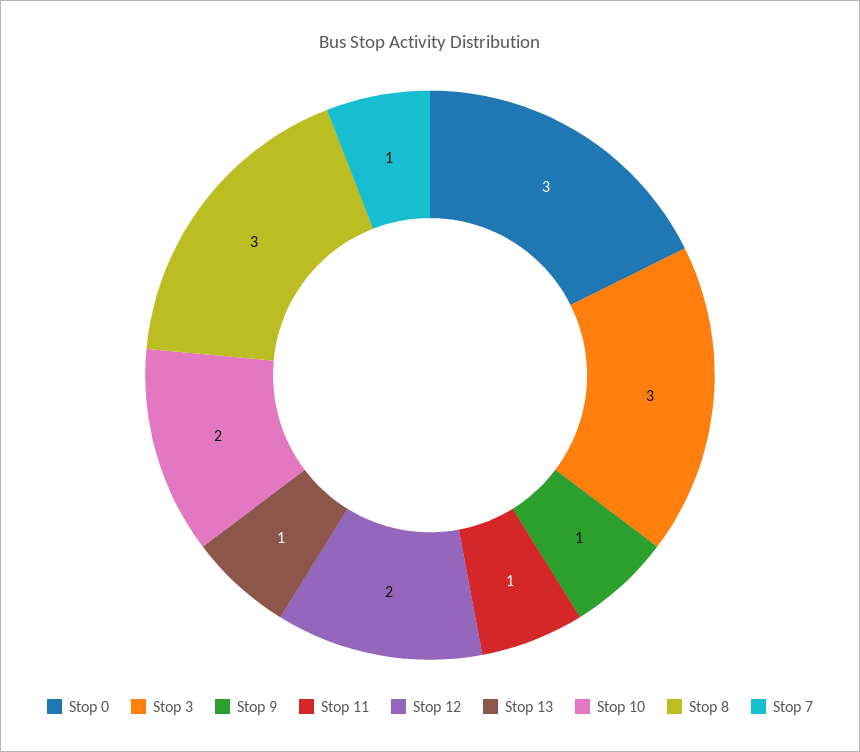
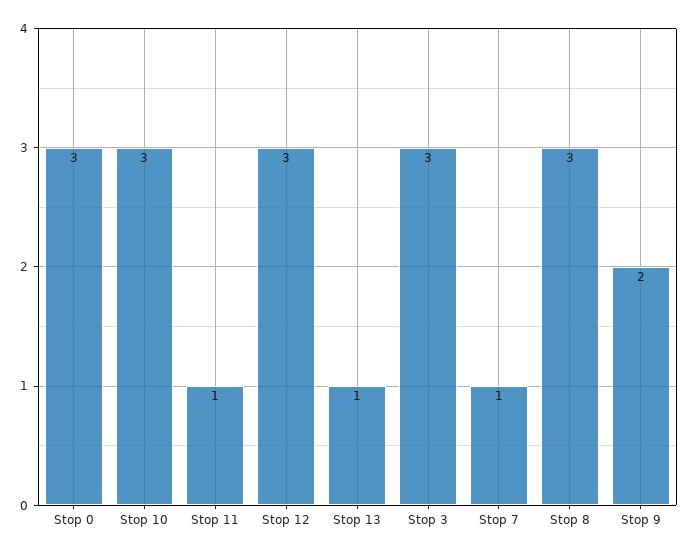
  {
    "Stop 0": 3,
    "Stop 3": 3,
-   "Stop 9": 1,
+   "Stop 9": 2,
    "Stop 11": 1,
-   "Stop 12": 2,
+   "Stop 12": 3,
    "Stop 13": 1,
-   "Stop 10": 2,
+   "Stop 10": 3,
    "Stop 8": 3,
    "Stop 7": 1
  }

